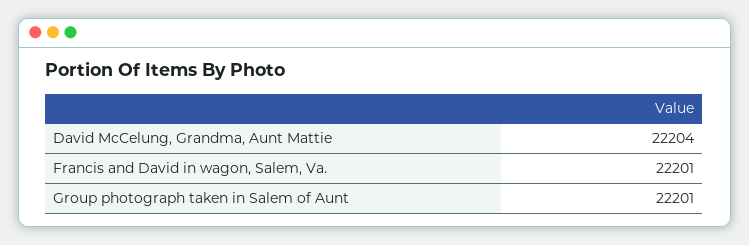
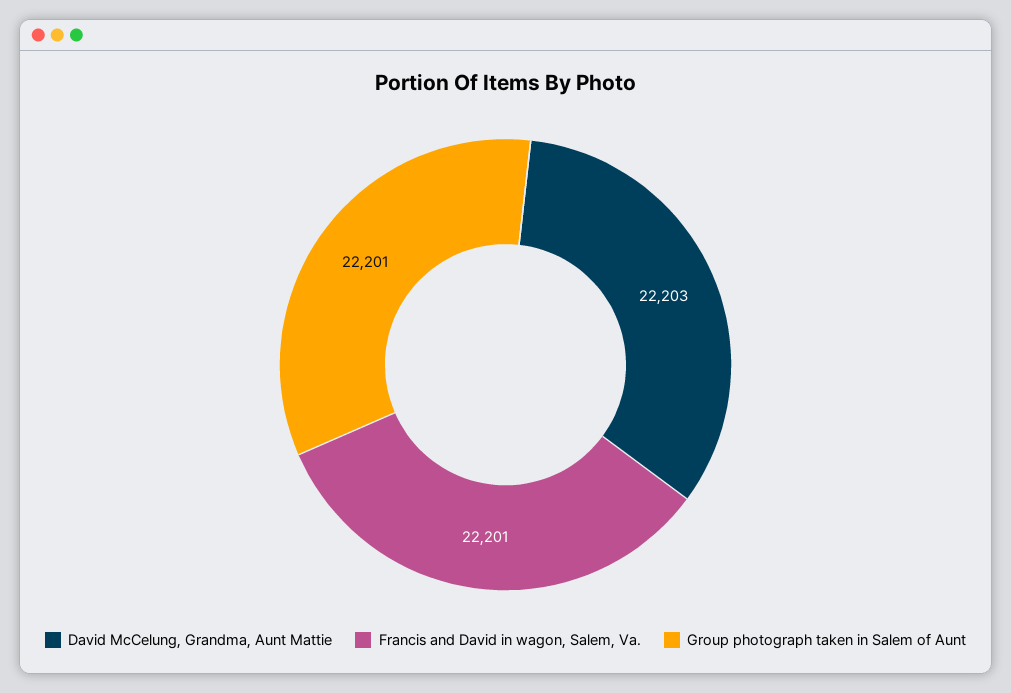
  {
-   "David McCelung, Grandma, Aunt Mattie": 22204,
+   "David McCelung, Grandma, Aunt Mattie": 22203,
    "Francis and David in wagon, Salem, Va.": 22201,
    "Group photograph taken in Salem of Aunt": 22201
  }

